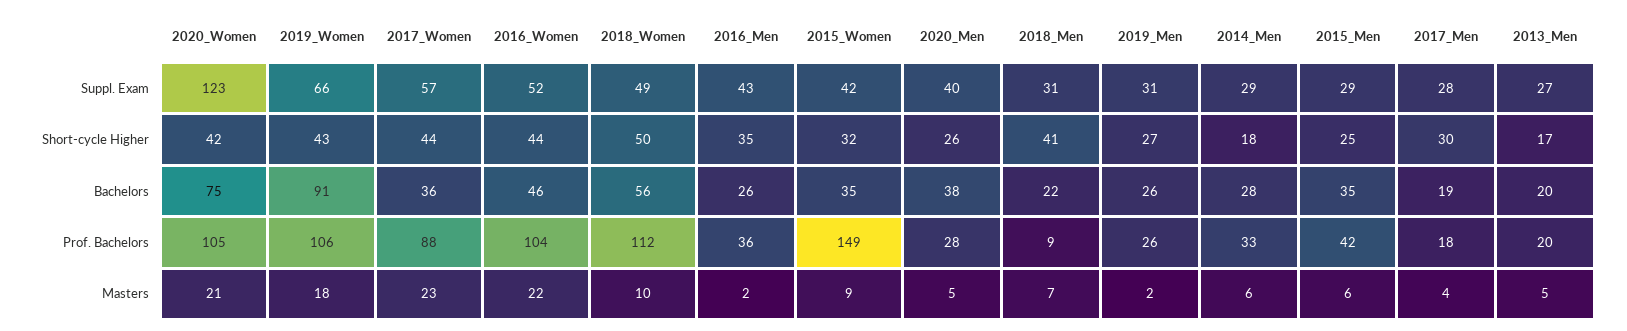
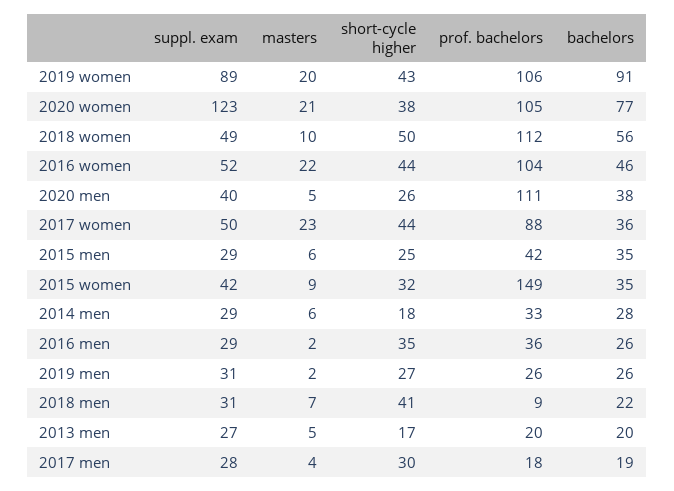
  {
    "2020_Women": {
      "Suppl. Exam": 123,
-     "Short-cycle Higher": 42,
+     "Short-cycle Higher": 38,
-     "Bachelors": 75,
+     "Bachelors": 77,
      "Prof. Bachelors": 105,
      "Masters": 21
    },
    "2019_Women": {
-     "Suppl. Exam": 66,
+     "Suppl. Exam": 89,
      "Short-cycle Higher": 43,
      "Bachelors": 91,
      "Prof. Bachelors": 106,
-     "Masters": 18
+     "Masters": 20
    },
    "2017_Women": {
-     "Suppl. Exam": 57,
+     "Suppl. Exam": 50,
      "Short-cycle Higher": 44,
      "Bachelors": 36,
      "Prof. Bachelors": 88,
      "Masters": 23
    },
    "2016_Women": {
      "Suppl. Exam": 52,
      "Short-cycle Higher": 44,
      "Bachelors": 46,
      "Prof. Bachelors": 104,
      "Masters": 22
    },
    "2018_Women": {
      "Suppl. Exam": 49,
      "Short-cycle Higher": 50,
      "Bachelors": 56,
      "Prof. Bachelors": 112,
      "Masters": 10
    },
    "2016_Men": {
-     "Suppl. Exam": 43,
+     "Suppl. Exam": 29,
      "Short-cycle Higher": 35,
      "Bachelors": 26,
      "Prof. Bachelors": 36,
      "Masters": 2
    },
    "2015_Women": {
      "Suppl. Exam": 42,
      "Short-cycle Higher": 32,
      "Bachelors": 35,
      "Prof. Bachelors": 149,
      "Masters": 9
    },
    "2020_Men": {
      "Suppl. Exam": 40,
      "Short-cycle Higher": 26,
      "Bachelors": 38,
-     "Prof. Bachelors": 28,
+     "Prof. Bachelors": 111,
      "Masters": 5
    },
    "2018_Men": {
      "Suppl. Exam": 31,
      "Short-cycle Higher": 41,
      "Bachelors": 22,
      "Prof. Bachelors": 9,
      "Masters": 7
    },
    "2019_Men": {
      "Suppl. Exam": 31,
      "Short-cycle Higher": 27,
      "Bachelors": 26,
      "Prof. Bachelors": 26,
      "Masters": 2
    },
    "2014_Men": {
      "Suppl. Exam": 29,
      "Short-cycle Higher": 18,
      "Bachelors": 28,
      "Prof. Bachelors": 33,
      "Masters": 6
    },
    "2015_Men": {
      "Suppl. Exam": 29,
      "Short-cycle Higher": 25,
      "Bachelors": 35,
      "Prof. Bachelors": 42,
      "Masters": 6
    },
    "2017_Men": {
      "Suppl. Exam": 28,
      "Short-cycle Higher": 30,
      "Bachelors": 19,
      "Prof. Bachelors": 18,
      "Masters": 4
    },
    "2013_Men": {
      "Suppl. Exam": 27,
      "Short-cycle Higher": 17,
      "Bachelors": 20,
      "Prof. Bachelors": 20,
      "Masters": 5
    }
  }

